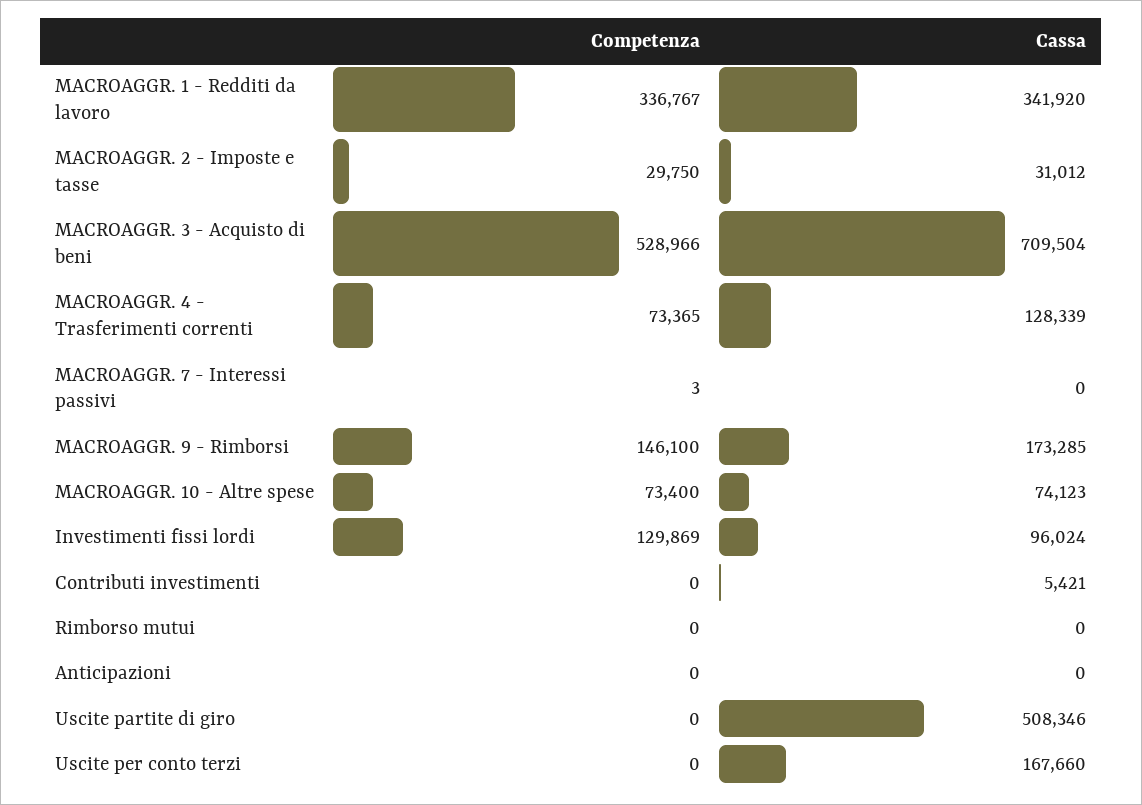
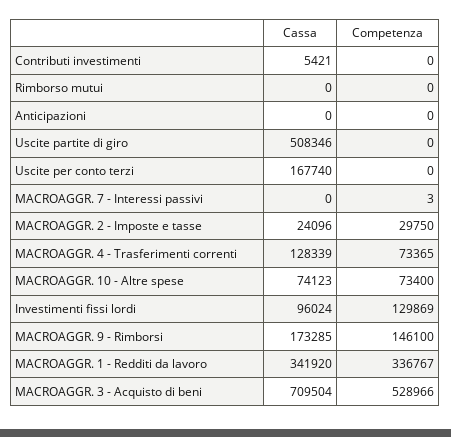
  {
    "Competenza": {
      "MACROAGGR. 1 - Redditi da lavoro": 336767,
      "MACROAGGR. 2 - Imposte e tasse": 29750,
      "MACROAGGR. 3 - Acquisto di beni": 528966,
      "MACROAGGR. 4 - Trasferimenti correnti": 73365,
      "MACROAGGR. 7 - Interessi passivi": 3,
      "MACROAGGR. 9 - Rimborsi": 146100,
      "MACROAGGR. 10 - Altre spese": 73400,
      "Investimenti fissi lordi": 129869,
      "Contributi investimenti": 0,
      "Rimborso mutui": 0,
      "Anticipazioni": 0,
      "Uscite partite di giro": 0,
      "Uscite per conto terzi": 0
    },
    "Cassa": {
      "MACROAGGR. 1 - Redditi da lavoro": 341920,
-     "MACROAGGR. 2 - Imposte e tasse": 31012,
+     "MACROAGGR. 2 - Imposte e tasse": 24096,
      "MACROAGGR. 3 - Acquisto di beni": 709504,
      "MACROAGGR. 4 - Trasferimenti correnti": 128339,
      "MACROAGGR. 7 - Interessi passivi": 0,
      "MACROAGGR. 9 - Rimborsi": 173285,
      "MACROAGGR. 10 - Altre spese": 74123,
      "Investimenti fissi lordi": 96024,
      "Contributi investimenti": 5421,
      "Rimborso mutui": 0,
      "Anticipazioni": 0,
      "Uscite partite di giro": 508346,
-     "Uscite per conto terzi": 167660
+     "Uscite per conto terzi": 167740
    }
  }

